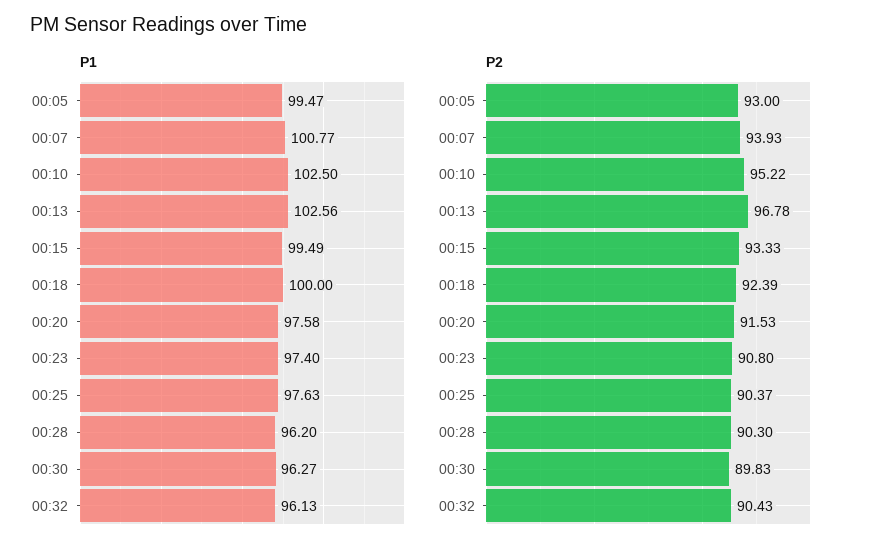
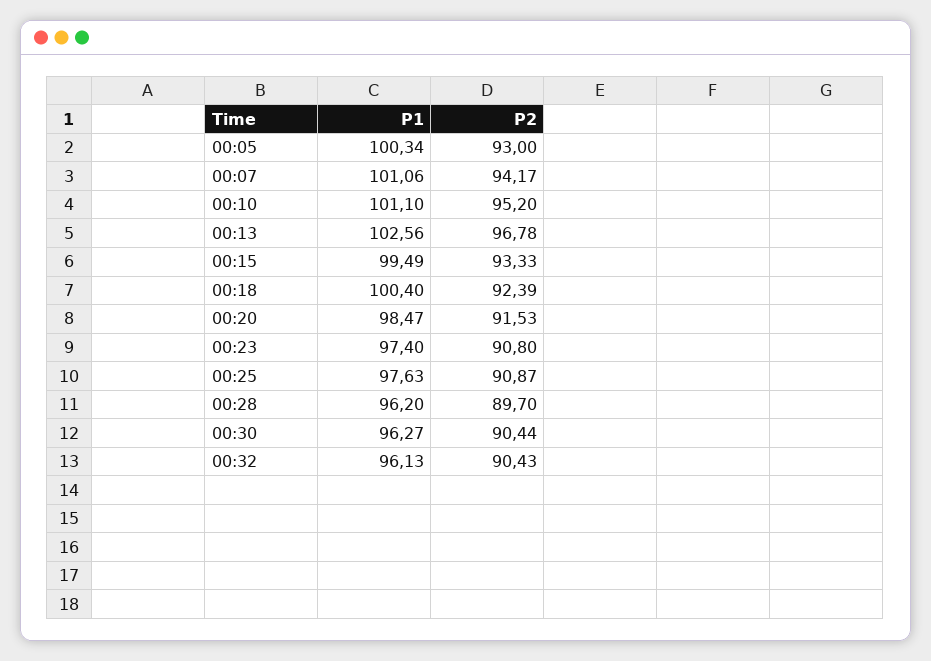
  {
    "P1": {
-     "00:05": 99.47,
+     "00:05": 100.34,
-     "00:07": 100.77,
+     "00:07": 101.06,
-     "00:10": 102.5,
+     "00:10": 101.1,
      "00:13": 102.56,
      "00:15": 99.49,
-     "00:18": 100,
+     "00:18": 100.4,
-     "00:20": 97.58,
+     "00:20": 98.47,
      "00:23": 97.4,
      "00:25": 97.63,
      "00:28": 96.2,
      "00:30": 96.27,
      "00:32": 96.13
    },
    "P2": {
      "00:05": 93,
-     "00:07": 93.93,
+     "00:07": 94.17,
-     "00:10": 95.22,
+     "00:10": 95.2,
      "00:13": 96.78,
      "00:15": 93.33,
      "00:18": 92.39,
      "00:20": 91.53,
      "00:23": 90.8,
-     "00:25": 90.37,
+     "00:25": 90.87,
-     "00:28": 90.3,
+     "00:28": 89.7,
-     "00:30": 89.83,
+     "00:30": 90.44,
      "00:32": 90.43
    }
  }

